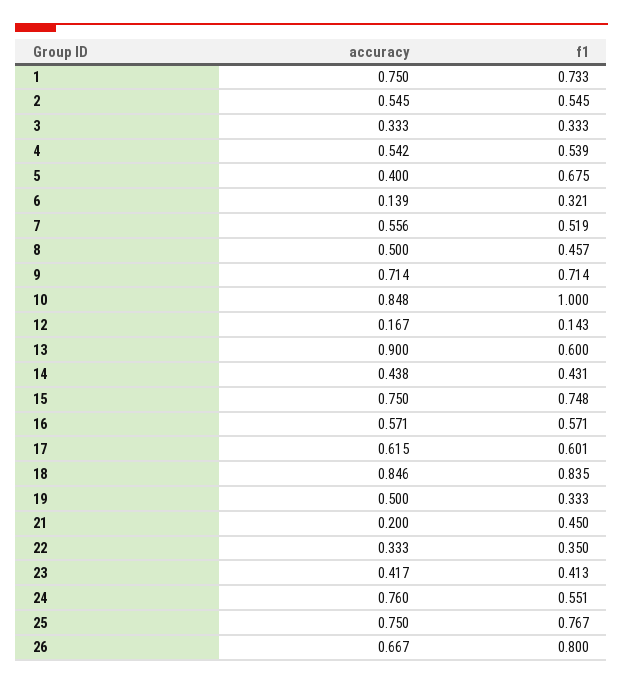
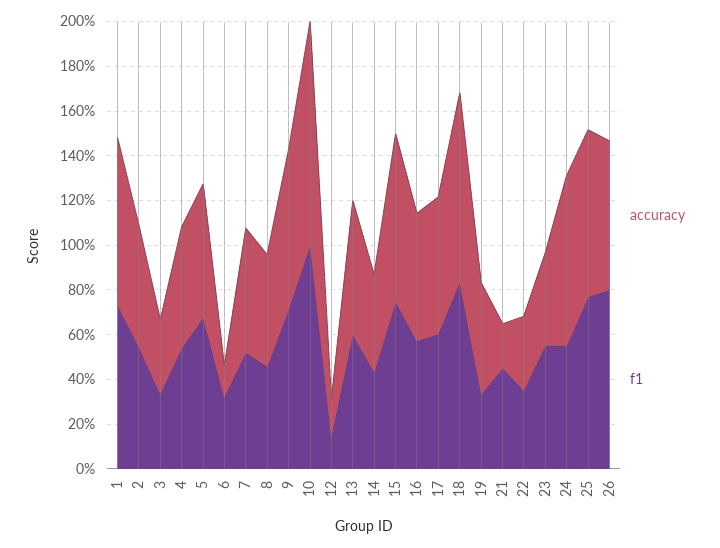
  {
    "accuracy": {
      "1": 0.75,
      "2": 0.545,
      "3": 0.333,
      "4": 0.542,
-     "5": 0.4,
+     "5": 0.6,
      "6": 0.139,
      "7": 0.556,
      "8": 0.5,
      "9": 0.714,
-     "10": 0.848,
+     "10": 1,
      "12": 0.167,
-     "13": 0.9,
+     "13": 0.6,
      "14": 0.438,
      "15": 0.75,
      "16": 0.571,
      "17": 0.615,
      "18": 0.846,
      "19": 0.5,
      "21": 0.2,
      "22": 0.333,
      "23": 0.417,
      "24": 0.76,
      "25": 0.75,
      "26": 0.667
    },
    "f1": {
      "1": 0.733,
      "2": 0.545,
      "3": 0.333,
      "4": 0.539,
      "5": 0.675,
      "6": 0.321,
      "7": 0.519,
      "8": 0.457,
      "9": 0.714,
      "10": 1,
      "12": 0.143,
      "13": 0.6,
      "14": 0.431,
      "15": 0.748,
      "16": 0.571,
      "17": 0.601,
      "18": 0.835,
      "19": 0.333,
      "21": 0.45,
      "22": 0.35,
-     "23": 0.413,
+     "23": 0.55,
      "24": 0.551,
      "25": 0.767,
      "26": 0.8
    }
  }

